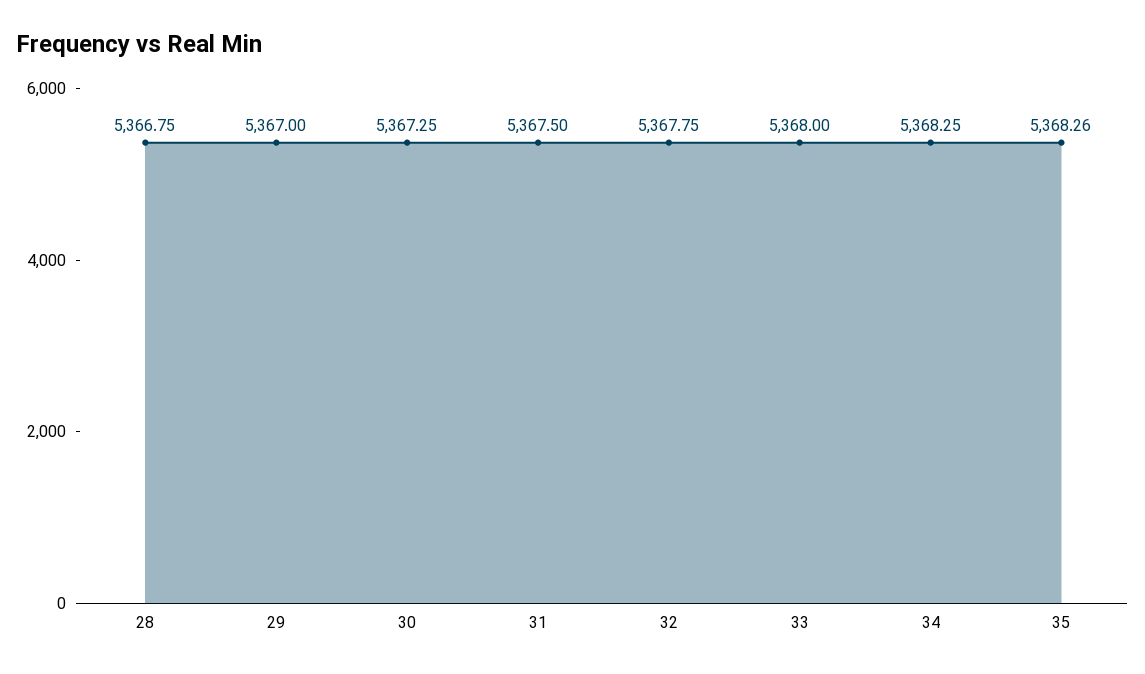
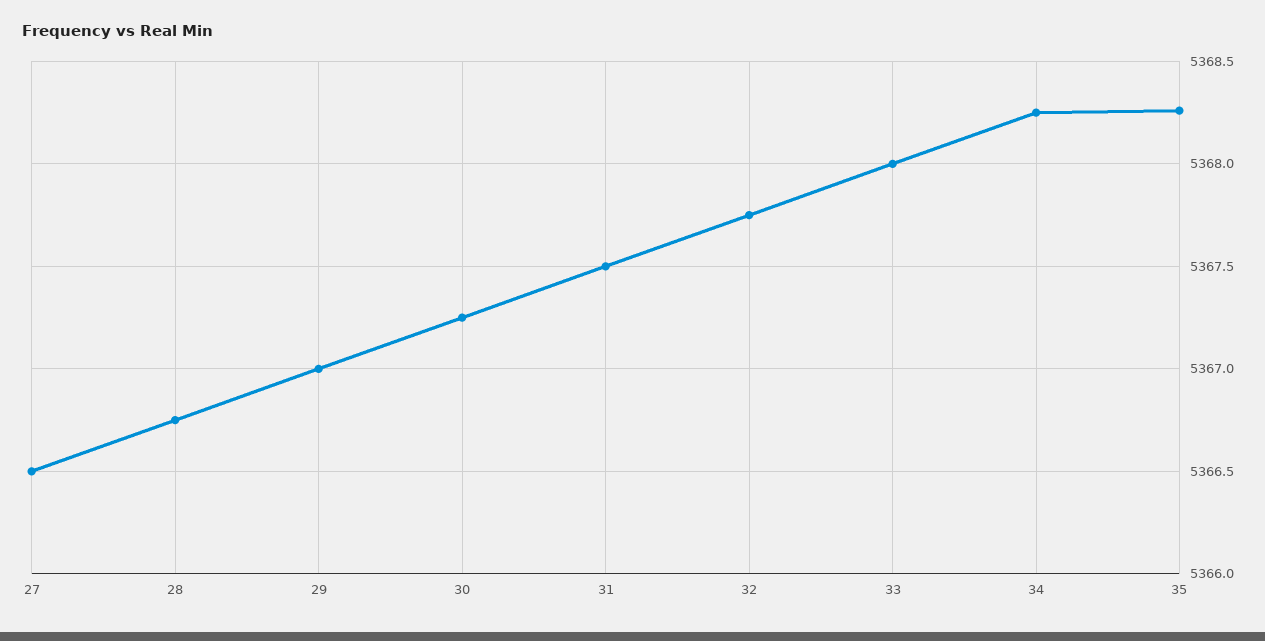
  {
    "28": 5366.75,
    "29": 5367,
    "30": 5367.25,
    "31": 5367.5,
    "32": 5367.75,
    "33": 5368,
    "34": 5368.25,
-   "35": 5368.26
+   "35": 5368.26,
+   "27": 5366.5
  }

